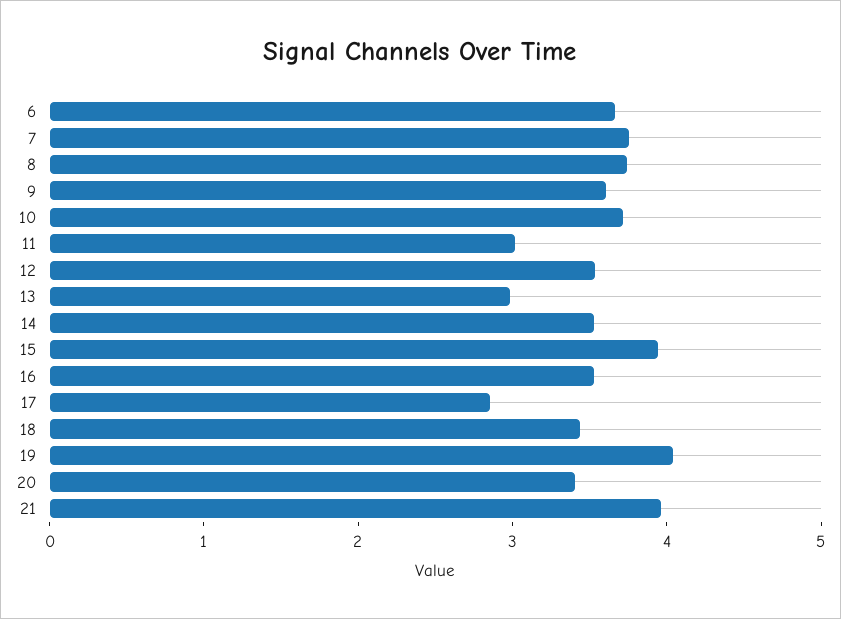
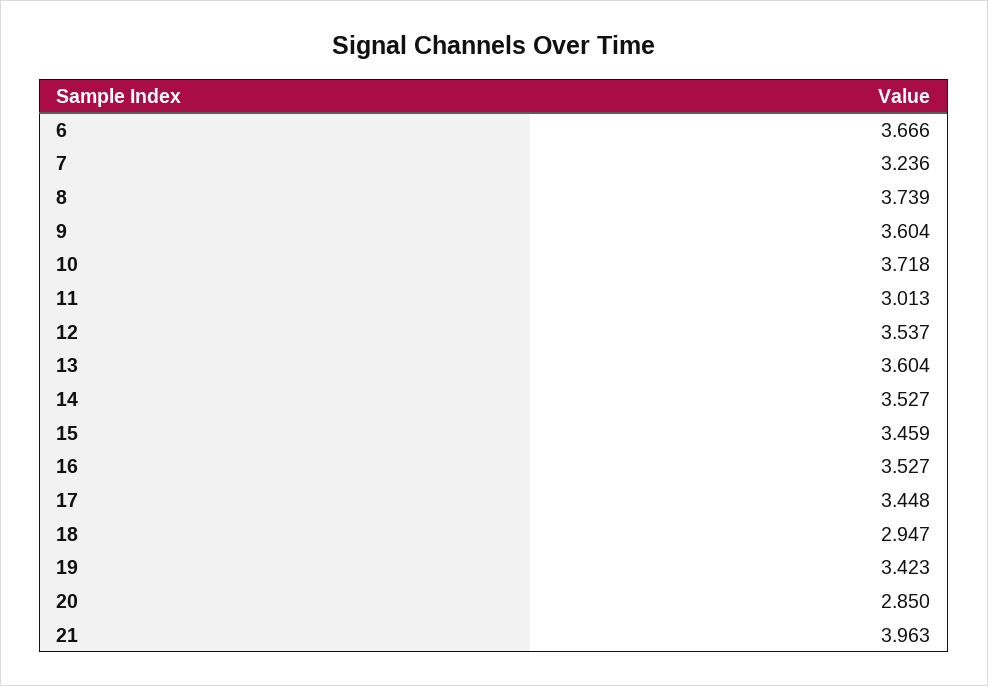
  {
    "6": 3.666,
-   "7": 3.8,
+   "7": 3.236,
    "8": 3.739,
    "9": 3.604,
    "10": 3.718,
    "11": 3.013,
    "12": 3.537,
-   "13": 3,
+   "13": 3.604,
    "14": 3.527,
-   "15": 4,
+   "15": 3.459,
    "16": 3.527,
-   "17": 2.8,
+   "17": 3.448,
-   "18": 3.4,
+   "18": 2.947,
-   "19": 4,
+   "19": 3.423,
-   "20": 3.4,
+   "20": 2.85,
    "21": 3.963
  }

